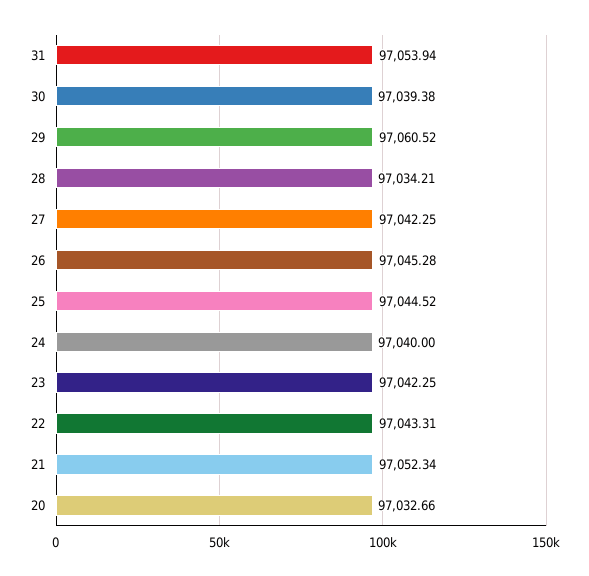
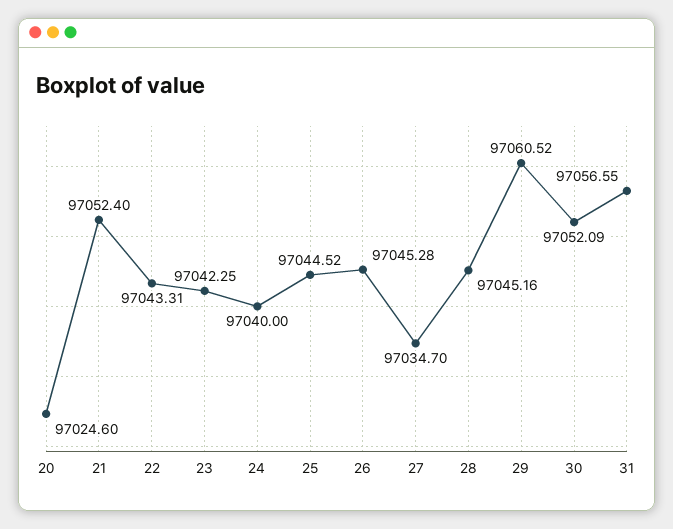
  {
-   "31": 97053.94,
+   "31": 97056.55,
-   "30": 97039.38,
+   "30": 97052.09,
    "29": 97060.52,
-   "28": 97034.21,
+   "28": 97045.16,
-   "27": 97042.25,
+   "27": 97034.7,
    "26": 97045.28,
    "25": 97044.52,
    "24": 97040,
    "23": 97042.25,
    "22": 97043.31,
-   "21": 97052.34,
+   "21": 97052.4,
-   "20": 97032.66
+   "20": 97024.6
  }

